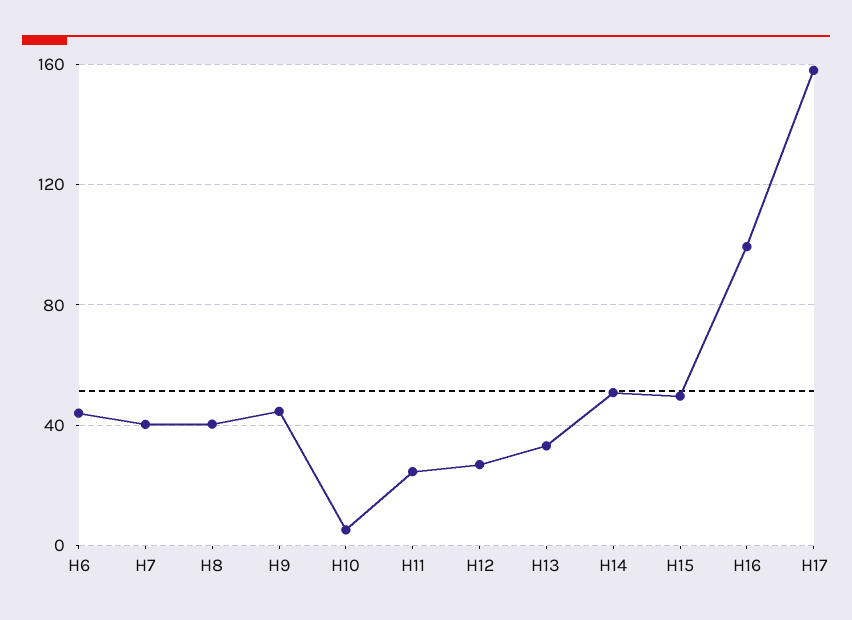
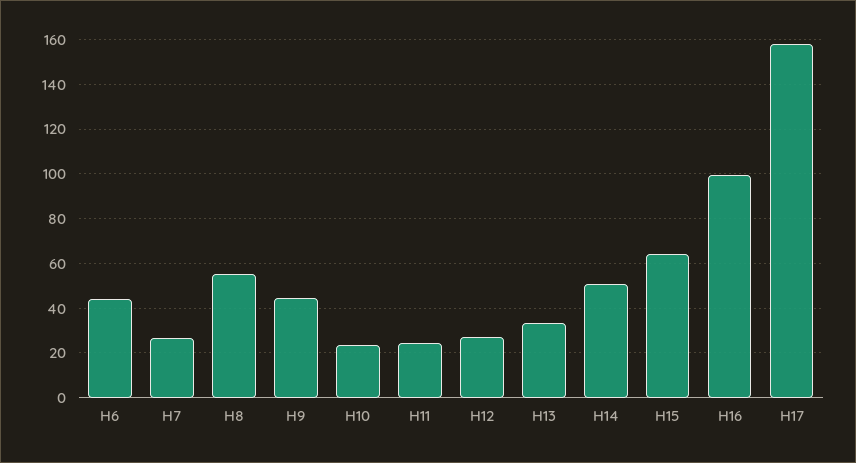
  {
    "H6": 45,
-   "H7": 40,
+   "H7": 25,
-   "H8": 40,
+   "H8": 55,
    "H9": 45,
-   "H10": 5,
+   "H10": 25,
    "H11": 25,
    "H12": 25,
    "H13": 35,
    "H14": 50,
-   "H15": 50,
+   "H15": 65,
    "H16": 100,
    "H17": 160
  }

